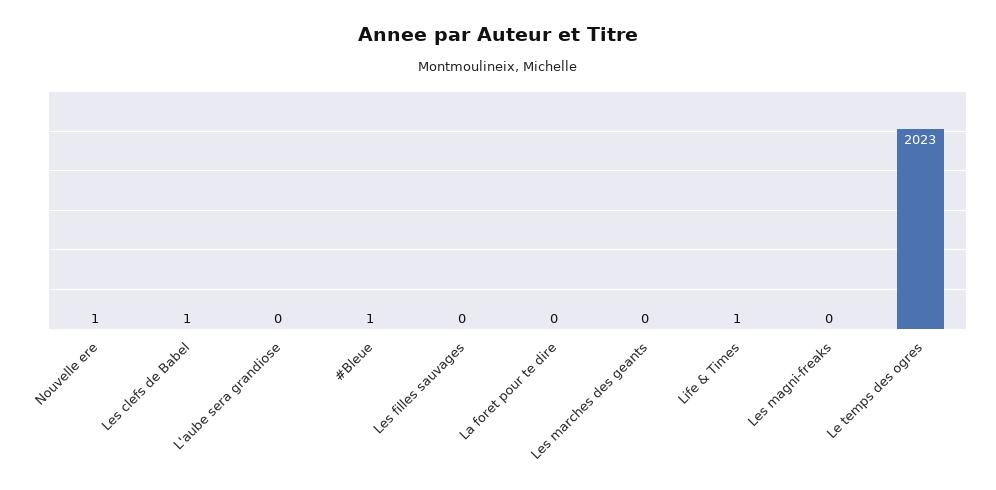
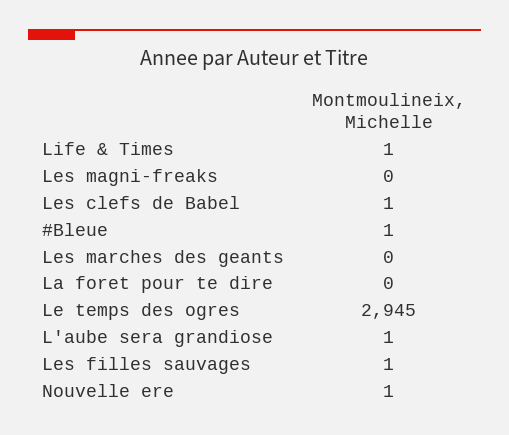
  {
    "Nouvelle ere": 1,
    "Les clefs de Babel": 1,
-   "L'aube sera grandiose": 0,
+   "L'aube sera grandiose": 1,
    "#Bleue": 1,
-   "Les filles sauvages": 0,
+   "Les filles sauvages": 1,
    "La foret pour te dire": 0,
    "Les marches des geants": 0,
    "Life & Times": 1,
    "Les magni-freaks": 0,
-   "Le temps des ogres": 2023
+   "Le temps des ogres": 2945
  }

